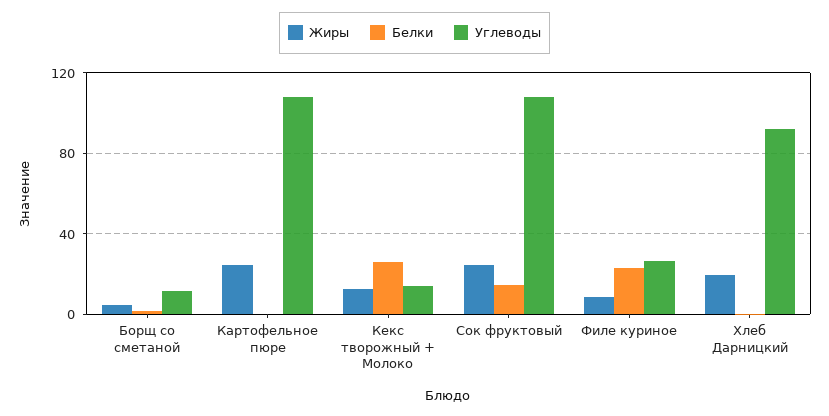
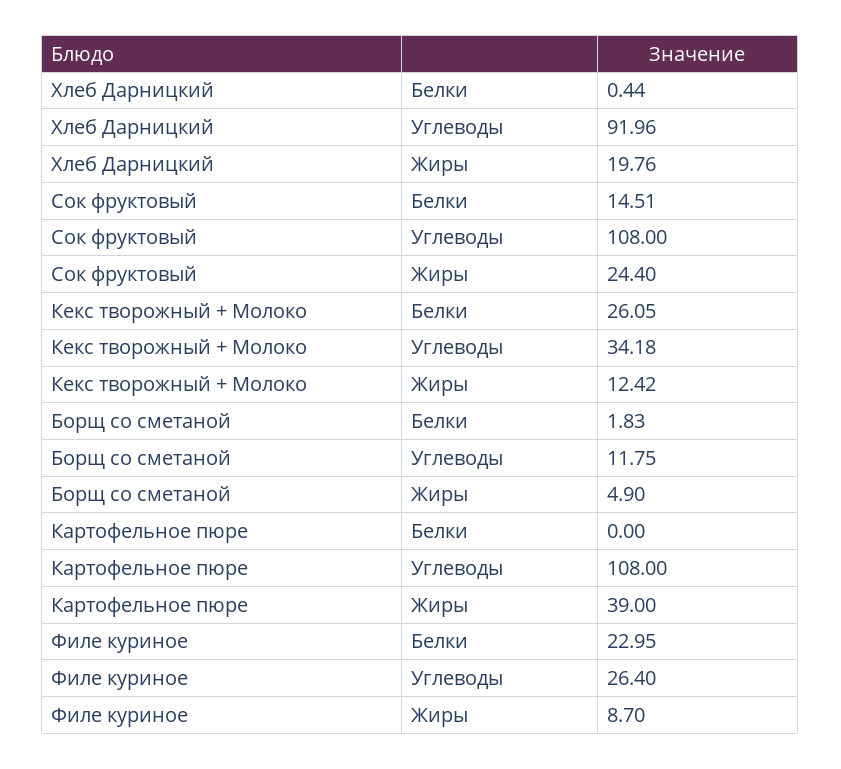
  {
    "Жиры": {
      "Борщ со сметаной": 4.9,
-     "Картофельное пюре": 25,
+     "Картофельное пюре": 39,
      "Кекс творожный + Молоко": 12.42,
      "Сок фруктовый": 24.4,
      "Филе куриное": 8.7,
      "Хлеб Дарницкий": 19.76
    },
    "Белки": {
      "Борщ со сметаной": 1.83,
      "Картофельное пюре": 0,
      "Кекс творожный + Молоко": 26.05,
      "Сок фруктовый": 14.51,
      "Филе куриное": 22.95,
      "Хлеб Дарницкий": 0.44
    },
    "Углеводы": {
      "Борщ со сметаной": 11.75,
      "Картофельное пюре": 108,
-     "Кекс творожный + Молоко": 15,
+     "Кекс творожный + Молоко": 34.18,
      "Сок фруктовый": 108,
      "Филе куриное": 26.4,
      "Хлеб Дарницкий": 91.96
    }
  }

